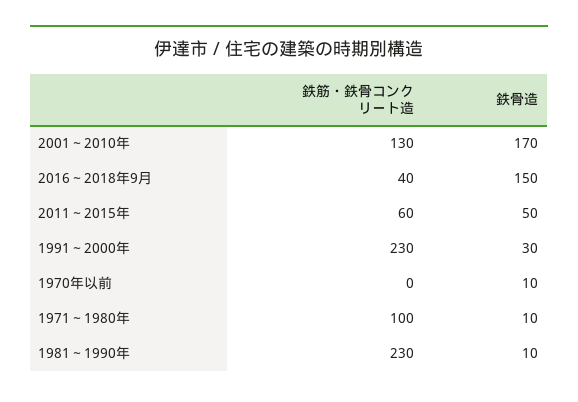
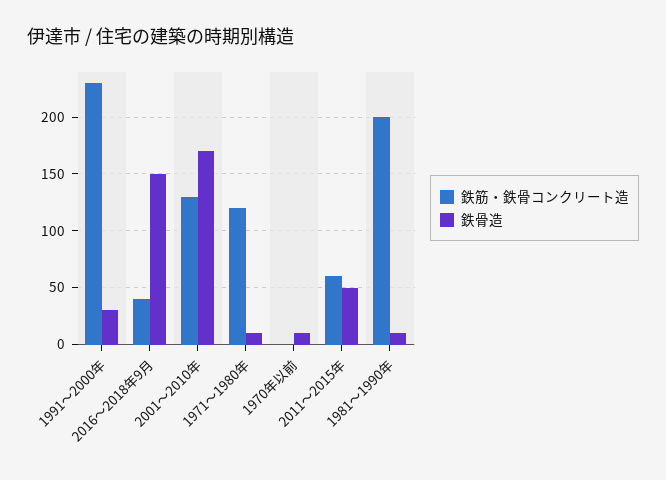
  {
    "鉄筋・鉄骨コンクリート造": {
      "2001～2010年": 130,
      "2016～2018年9月": 40,
      "2011～2015年": 60,
      "1991～2000年": 230,
      "1970年以前": 0,
-     "1971～1980年": 100,
+     "1971～1980年": 120,
-     "1981～1990年": 230
+     "1981～1990年": 200
    },
    "鉄骨造": {
      "2001～2010年": 170,
      "2016～2018年9月": 150,
      "2011～2015年": 50,
      "1991～2000年": 30,
      "1970年以前": 10,
      "1971～1980年": 10,
      "1981～1990年": 10
    }
  }

